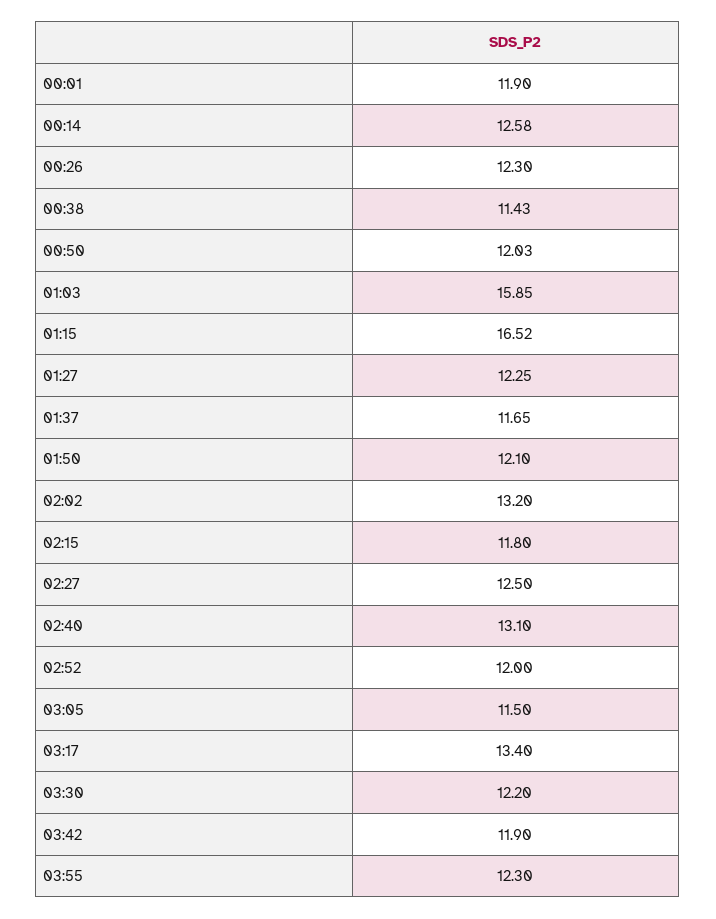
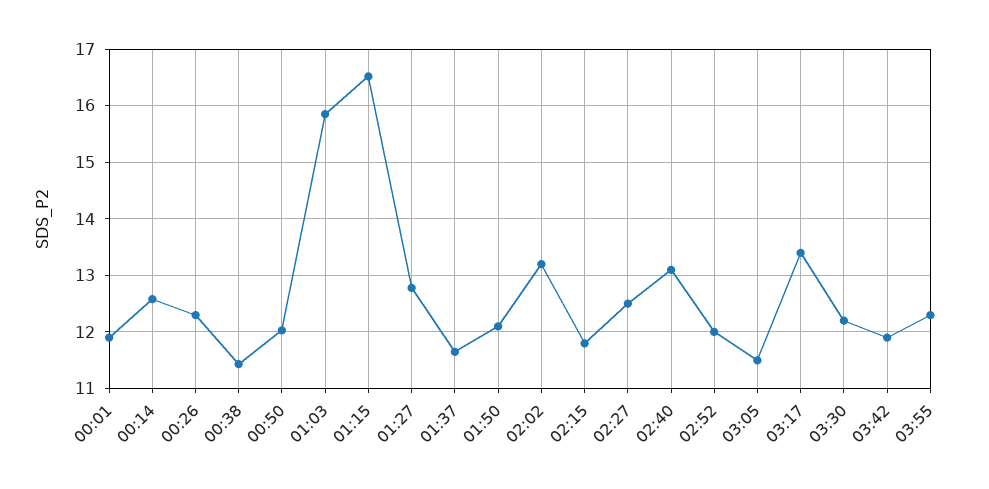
  {
    "00:01": 11.9,
    "00:14": 12.58,
    "00:26": 12.3,
    "00:38": 11.43,
    "00:50": 12.03,
    "01:03": 15.85,
    "01:15": 16.52,
-   "01:27": 12.25,
+   "01:27": 12.8,
    "01:37": 11.65,
    "01:50": 12.1,
    "02:02": 13.2,
    "02:15": 11.8,
    "02:27": 12.5,
    "02:40": 13.1,
    "02:52": 12,
    "03:05": 11.5,
    "03:17": 13.4,
    "03:30": 12.2,
    "03:42": 11.9,
    "03:55": 12.3
  }

